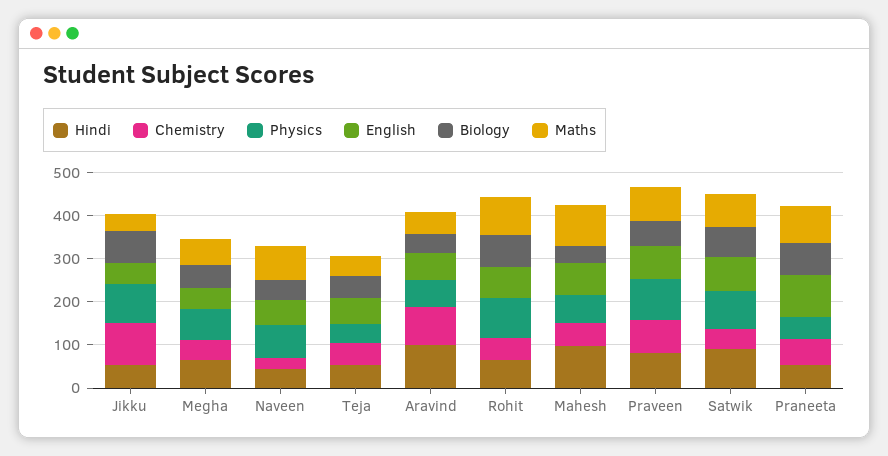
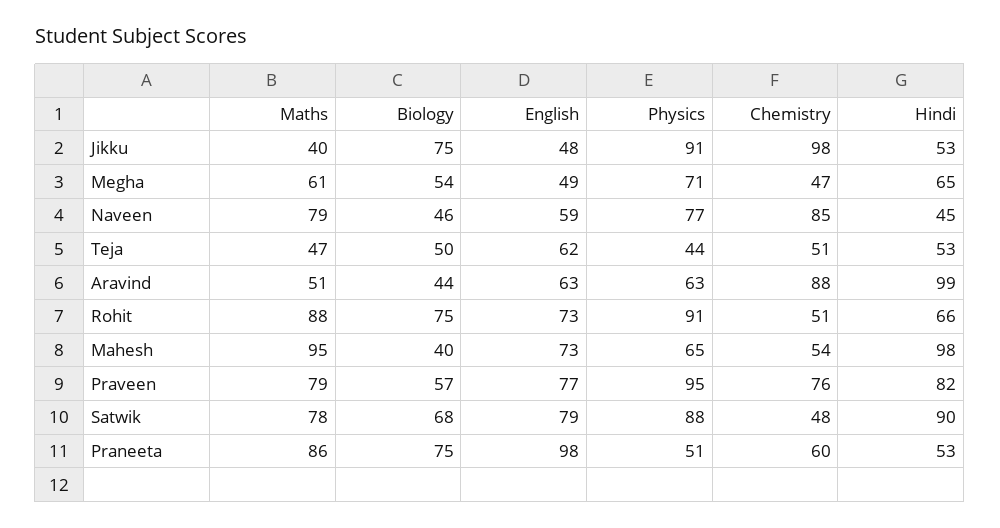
  {
    "Hindi": {
      "Jikku": 53,
      "Megha": 65,
      "Naveen": 45,
      "Teja": 53,
      "Aravind": 99,
      "Rohit": 66,
      "Mahesh": 98,
      "Praveen": 82,
      "Satwik": 90,
      "Praneeta": 53
    },
    "Chemistry": {
      "Jikku": 98,
      "Megha": 47,
-     "Naveen": 20,
+     "Naveen": 85,
      "Teja": 51,
      "Aravind": 88,
      "Rohit": 51,
      "Mahesh": 54,
      "Praveen": 76,
      "Satwik": 48,
      "Praneeta": 60
    },
    "Physics": {
      "Jikku": 91,
      "Megha": 71,
      "Naveen": 77,
      "Teja": 44,
      "Aravind": 63,
      "Rohit": 91,
      "Mahesh": 65,
      "Praveen": 95,
      "Satwik": 88,
      "Praneeta": 51
    },
    "English": {
      "Jikku": 48,
      "Megha": 49,
      "Naveen": 59,
      "Teja": 62,
      "Aravind": 63,
      "Rohit": 73,
      "Mahesh": 73,
      "Praveen": 77,
      "Satwik": 79,
      "Praneeta": 98
    },
    "Biology": {
      "Jikku": 75,
      "Megha": 54,
      "Naveen": 46,
      "Teja": 50,
      "Aravind": 44,
      "Rohit": 75,
      "Mahesh": 40,
      "Praveen": 57,
      "Satwik": 68,
      "Praneeta": 75
    },
    "Maths": {
      "Jikku": 40,
      "Megha": 61,
      "Naveen": 79,
      "Teja": 47,
      "Aravind": 51,
      "Rohit": 88,
      "Mahesh": 95,
      "Praveen": 79,
      "Satwik": 78,
      "Praneeta": 86
    }
  }

